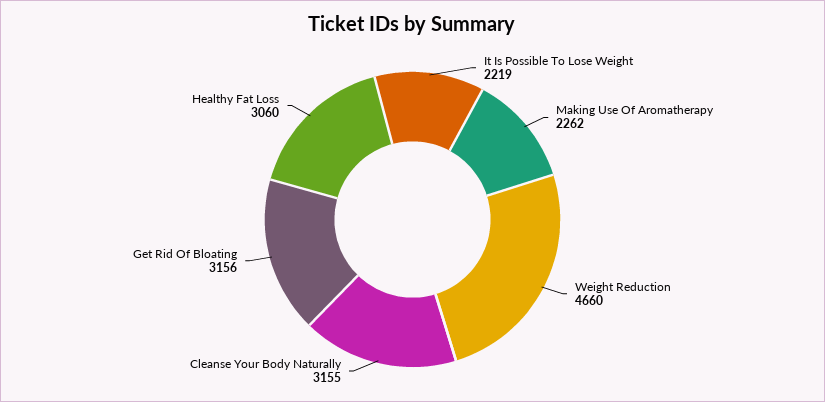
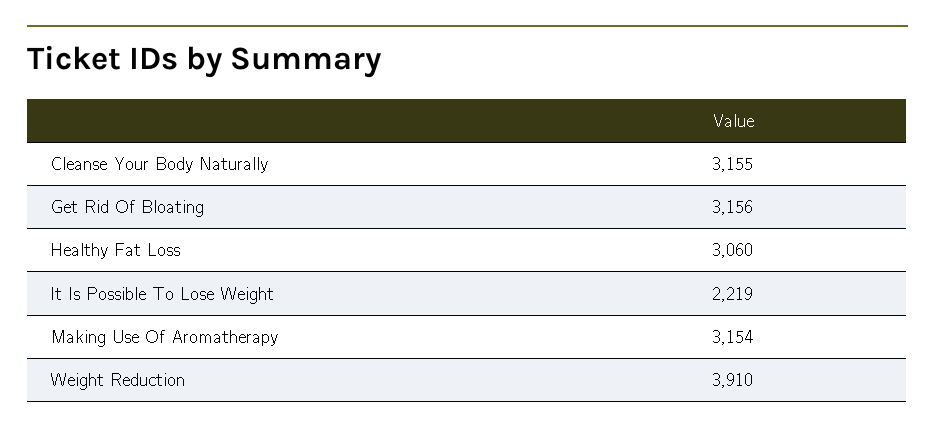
  {
    "It Is Possible To Lose Weight": 2219,
-   "Making Use Of Aromatherapy": 2262,
+   "Making Use Of Aromatherapy": 3154,
-   "Weight Reduction": 4660,
+   "Weight Reduction": 3910,
    "Cleanse Your Body Naturally": 3155,
    "Get Rid Of Bloating": 3156,
    "Healthy Fat Loss": 3060
  }

